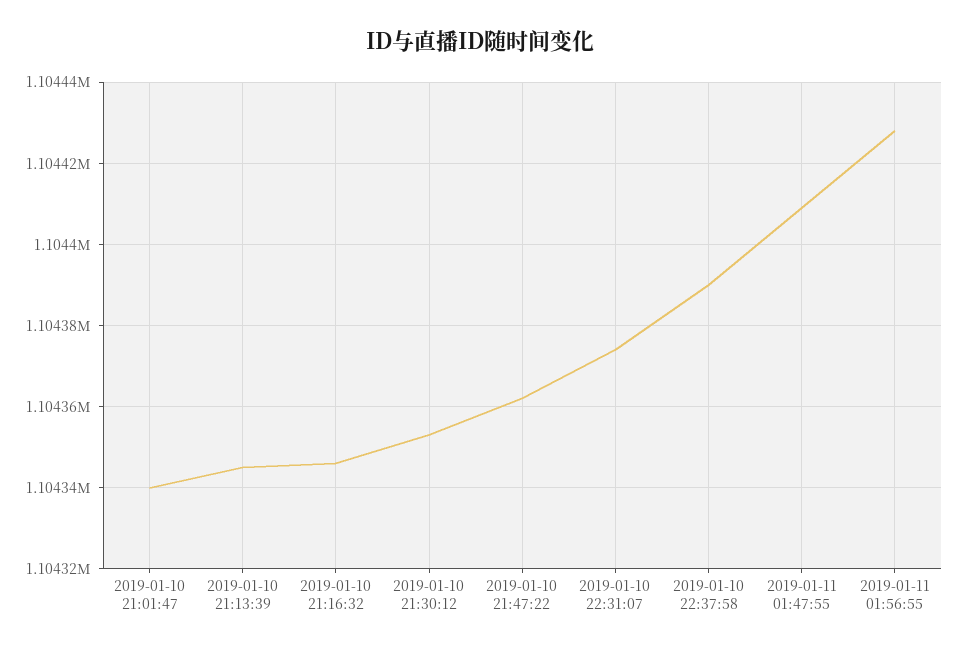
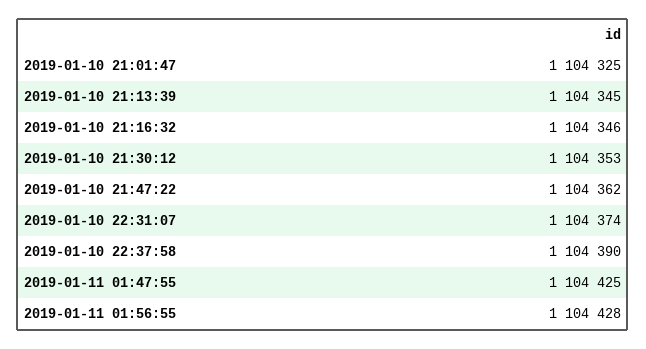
  {
-   "2019-01-10 21:01:47": 1104340,
+   "2019-01-10 21:01:47": 1104325,
    "2019-01-10 21:13:39": 1104345,
    "2019-01-10 21:16:32": 1104346,
    "2019-01-10 21:30:12": 1104353,
    "2019-01-10 21:47:22": 1104362,
    "2019-01-10 22:31:07": 1104374,
    "2019-01-10 22:37:58": 1104390,
-   "2019-01-11 01:47:55": 1104410,
+   "2019-01-11 01:47:55": 1104425,
    "2019-01-11 01:56:55": 1104428
  }

